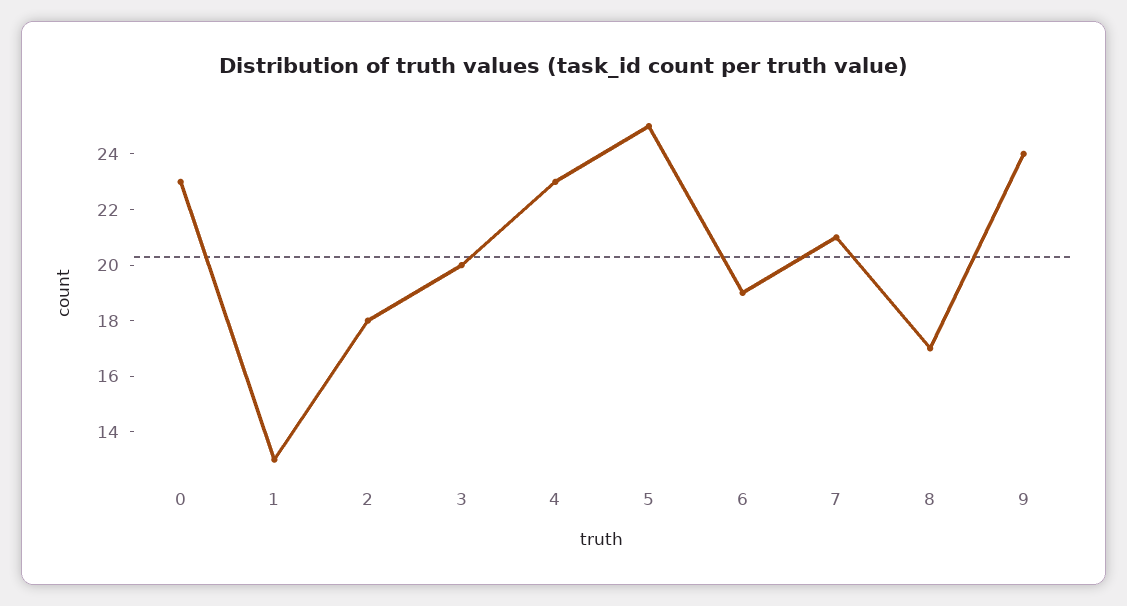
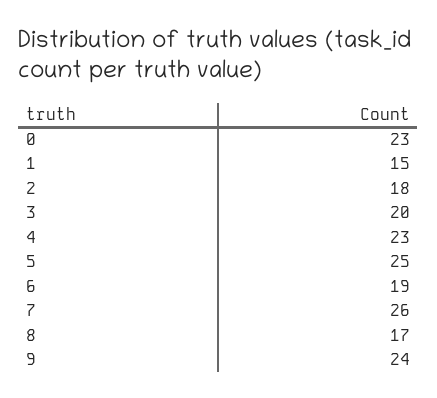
  {
    "0": 23,
-   "1": 13,
+   "1": 15,
    "2": 18,
    "3": 20,
    "4": 23,
    "5": 25,
    "6": 19,
-   "7": 21,
+   "7": 26,
    "8": 17,
    "9": 24
  }

